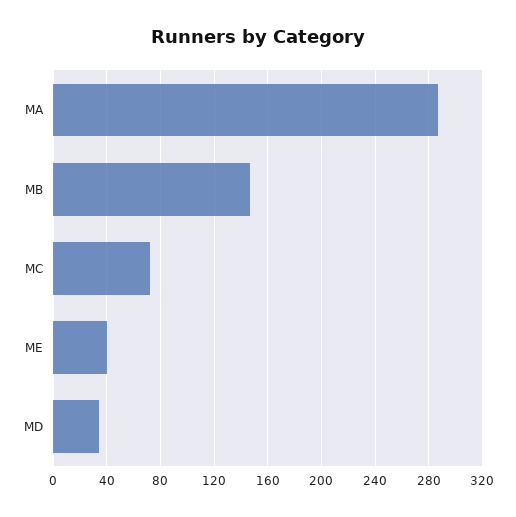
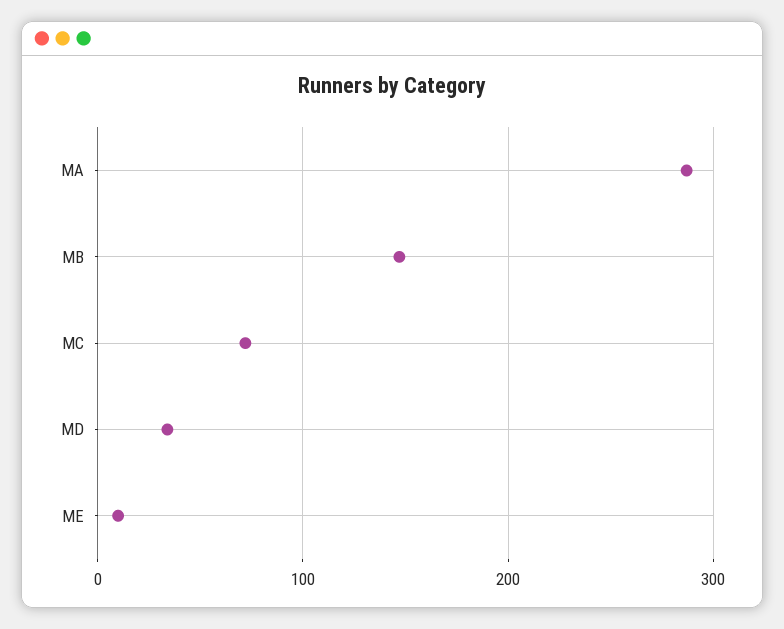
  {
    "MA": 285,
    "MB": 145,
    "MC": 70,
-   "ME": 40,
+   "ME": 10,
    "MD": 35
  }

